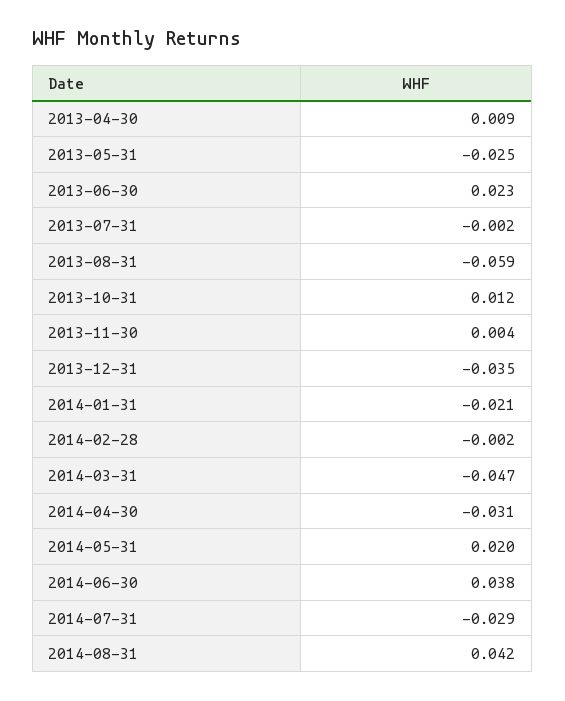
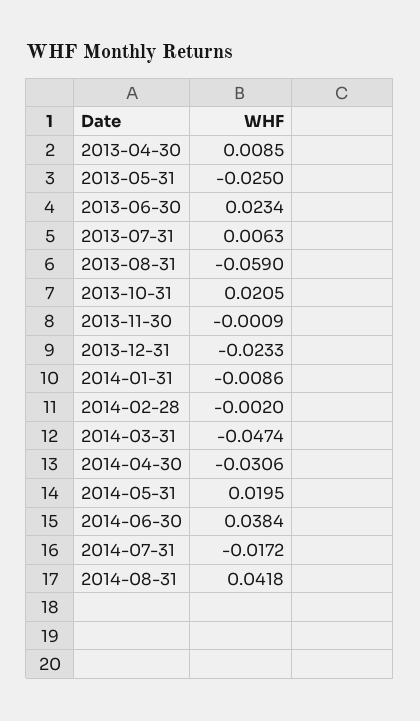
  {
    "2013-04-30": 0.0085,
    "2013-05-31": -0.025,
    "2013-06-30": 0.0234,
-   "2013-07-31": -0.002,
+   "2013-07-31": 0.0063,
    "2013-08-31": -0.059,
-   "2013-10-31": 0.012,
+   "2013-10-31": 0.0205,
-   "2013-11-30": 0.004,
+   "2013-11-30": -0.0009,
-   "2013-12-31": -0.035,
+   "2013-12-31": -0.0233,
-   "2014-01-31": -0.021,
+   "2014-01-31": -0.0086,
    "2014-02-28": -0.002,
    "2014-03-31": -0.0474,
    "2014-04-30": -0.0306,
    "2014-05-31": 0.0195,
    "2014-06-30": 0.0384,
-   "2014-07-31": -0.029,
+   "2014-07-31": -0.0172,
    "2014-08-31": 0.0418
  }

